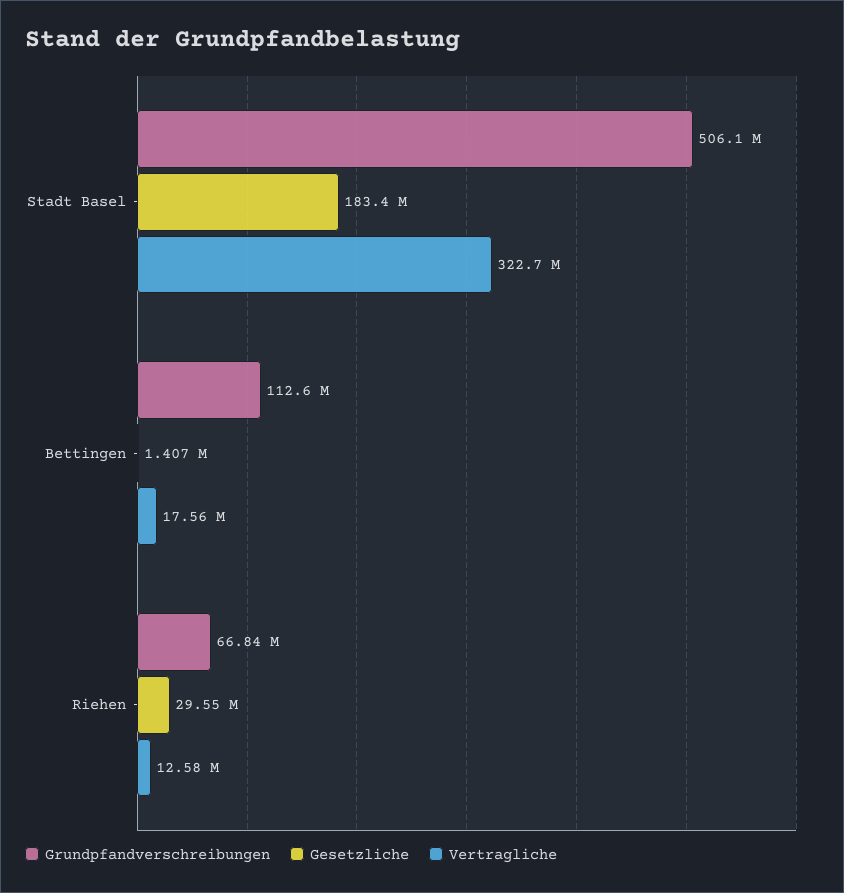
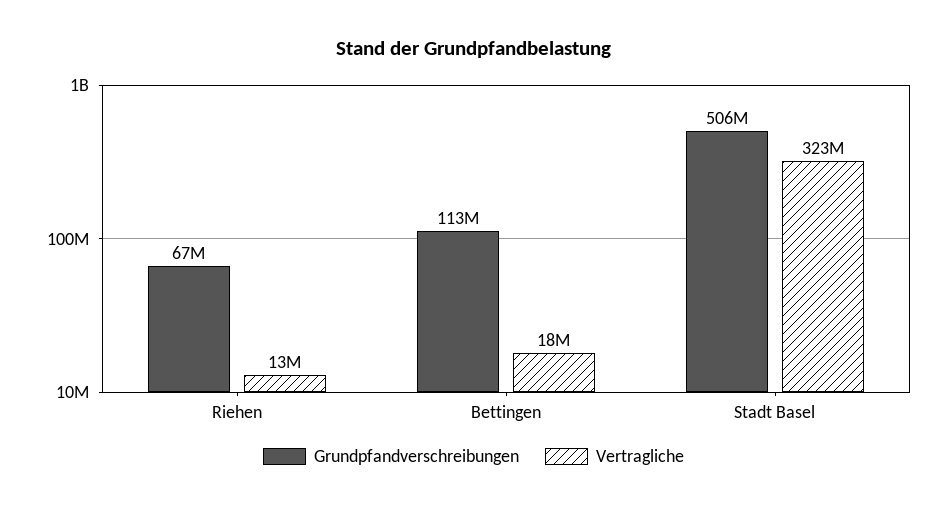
  {
    "Grundpfandverschreibungen": {
      "Stadt Basel": 506100000,
      "Bettingen": 112600000,
      "Riehen": 66840000
    },
-   "Gesetzliche": {
-     "Stadt Basel": 183400000,
-     "Bettingen": 1407000,
-     "Riehen": 29550000
-   },
    "Vertragliche": {
      "Stadt Basel": 322700000,
      "Bettingen": 17560000,
      "Riehen": 12580000
    }
  }

